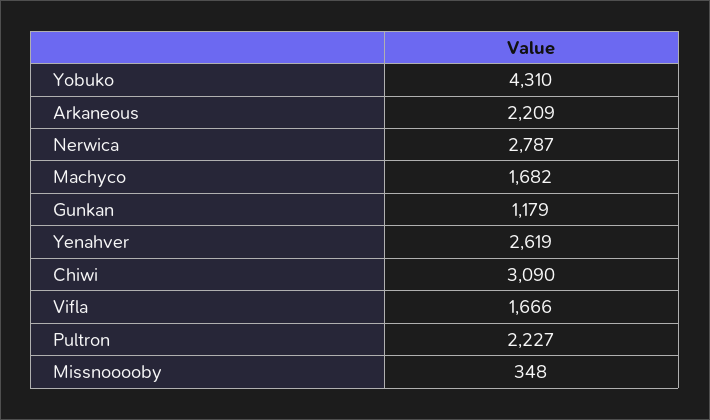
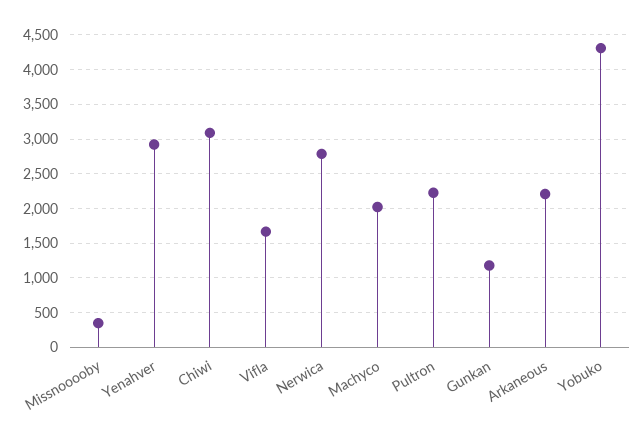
  {
    "Yobuko": 4310,
    "Arkaneous": 2209,
    "Nerwica": 2787,
-   "Machyco": 1682,
+   "Machyco": 2000,
    "Gunkan": 1179,
-   "Yenahver": 2619,
+   "Yenahver": 2900,
    "Chiwi": 3090,
    "Vifla": 1666,
    "Pultron": 2227,
    "Missnooooby": 348
  }

